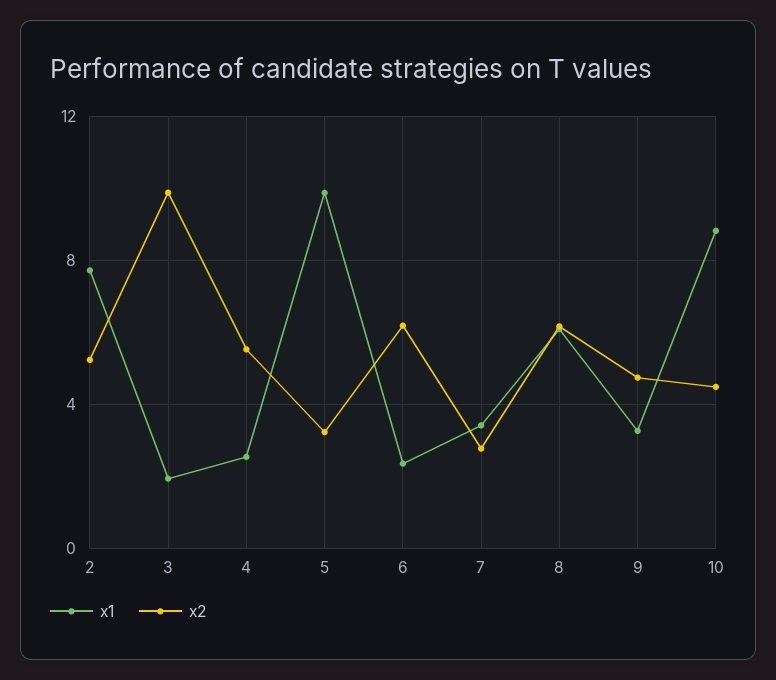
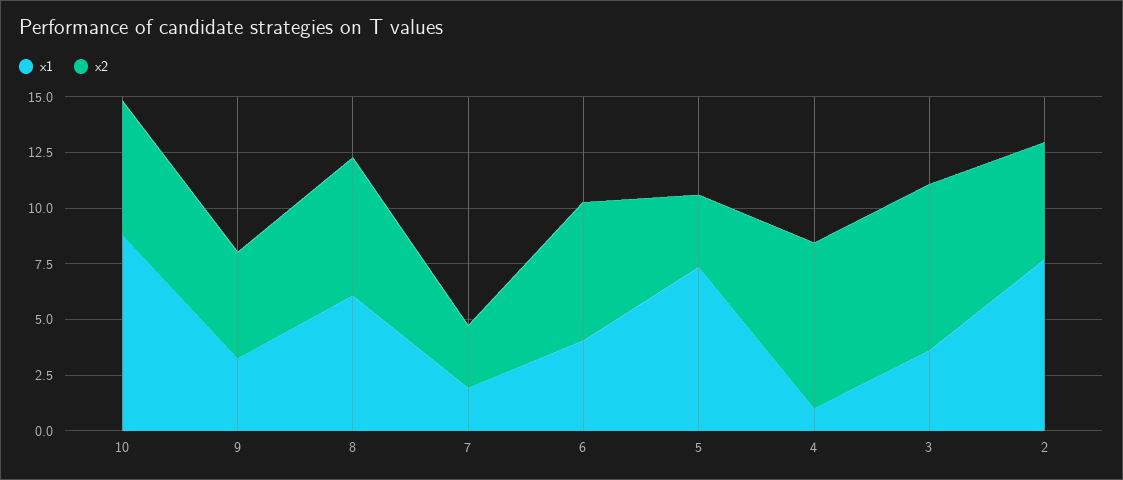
  {
    "x1": {
      "2": 7.5,
-     "3": 2,
+     "3": 3.5,
-     "4": 2.5,
+     "4": 1,
-     "5": 10,
+     "5": 7.5,
-     "6": 2.5,
+     "6": 4,
-     "7": 3.5,
+     "7": 2,
      "8": 6,
      "9": 3.5,
      "10": 9
    },
    "x2": {
      "2": 5,
-     "3": 10,
+     "3": 7.5,
-     "4": 5.5,
+     "4": 7.5,
      "5": 3,
      "6": 6,
      "7": 3,
      "8": 6,
      "9": 5,
-     "10": 4.5
+     "10": 6
    }
  }

